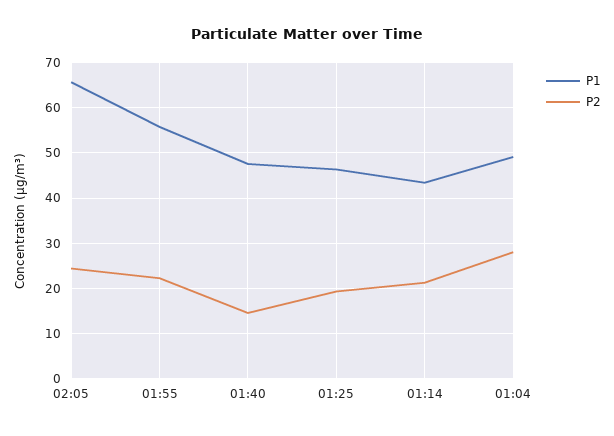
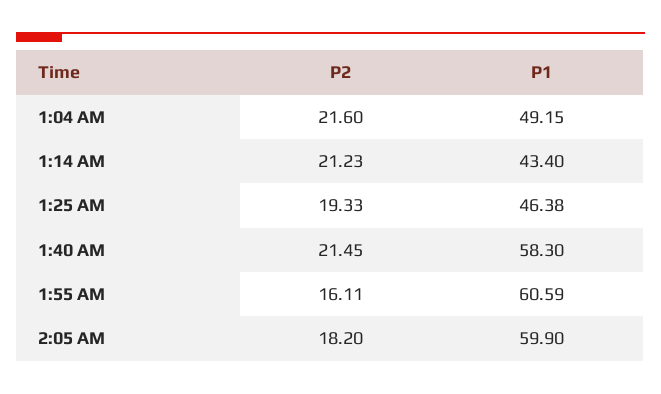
  {
    "P1": {
-     "02:05": 66,
+     "02:05": 59.9,
-     "01:55": 56,
+     "01:55": 60.59,
-     "01:40": 48,
+     "01:40": 58.3,
      "01:25": 46.38,
      "01:14": 43.4,
      "01:04": 49.15
    },
    "P2": {
-     "02:05": 24,
+     "02:05": 18.2,
-     "01:55": 22,
+     "01:55": 16.11,
-     "01:40": 14,
+     "01:40": 21.45,
      "01:25": 19.33,
      "01:14": 21.23,
-     "01:04": 28
+     "01:04": 21.6
    }
  }

